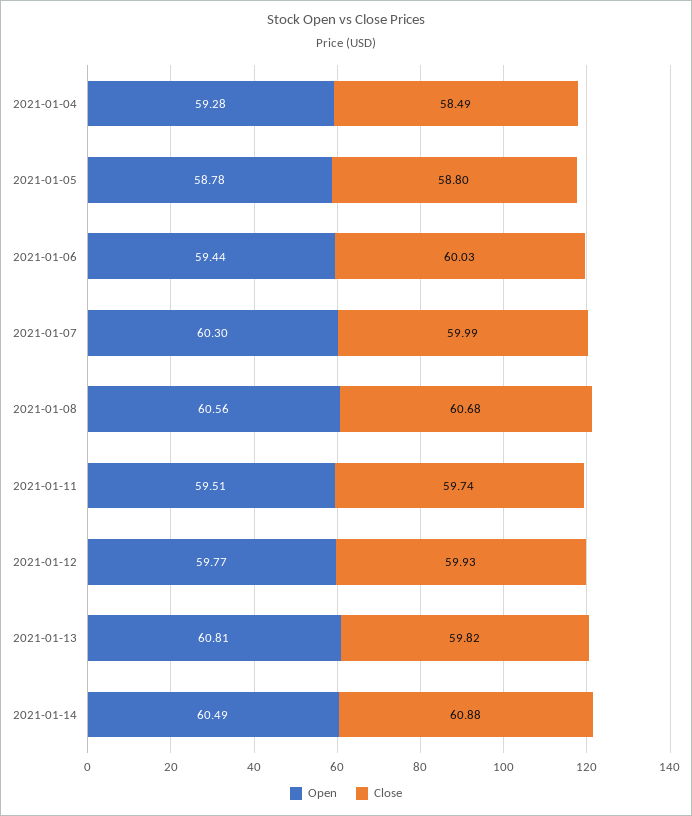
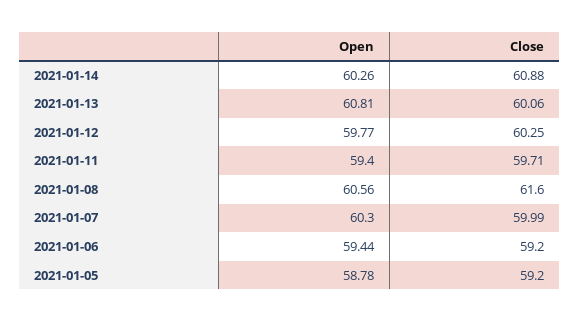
  {
    "Open": {
-     "2021-01-04": 59.28,
      "2021-01-05": 58.78,
      "2021-01-06": 59.44,
      "2021-01-07": 60.3,
      "2021-01-08": 60.56,
-     "2021-01-11": 59.51,
+     "2021-01-11": 59.4,
      "2021-01-12": 59.77,
      "2021-01-13": 60.81,
-     "2021-01-14": 60.49
+     "2021-01-14": 60.26
    },
    "Close": {
-     "2021-01-04": 58.49,
-     "2021-01-05": 58.8,
+     "2021-01-05": 59.2,
-     "2021-01-06": 60.03,
+     "2021-01-06": 59.2,
      "2021-01-07": 59.99,
-     "2021-01-08": 60.68,
+     "2021-01-08": 61.6,
-     "2021-01-11": 59.74,
+     "2021-01-11": 59.71,
-     "2021-01-12": 59.93,
+     "2021-01-12": 60.25,
-     "2021-01-13": 59.82,
+     "2021-01-13": 60.06,
      "2021-01-14": 60.88
    }
  }

